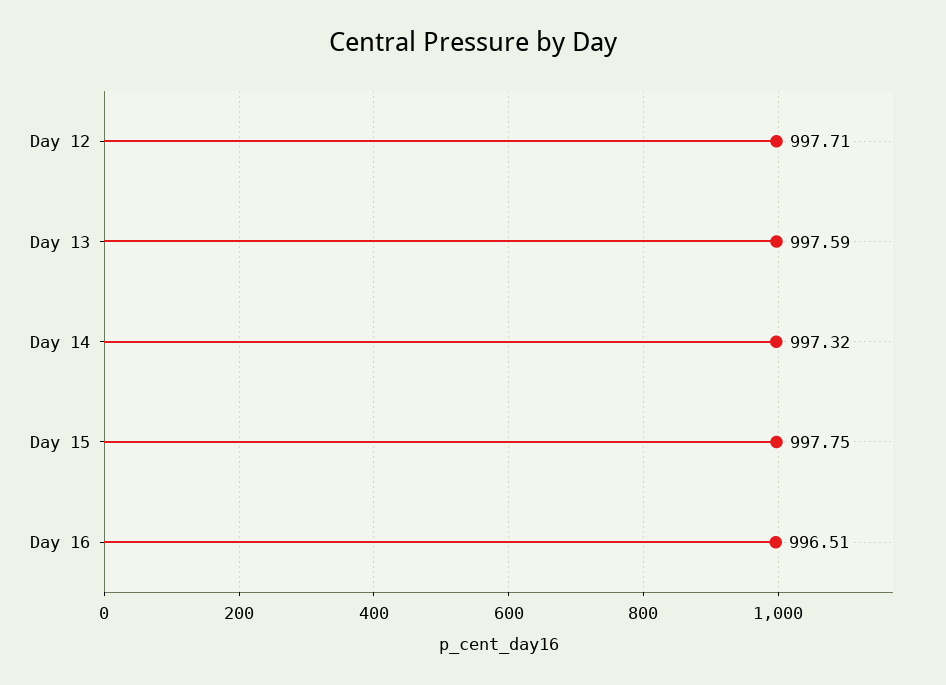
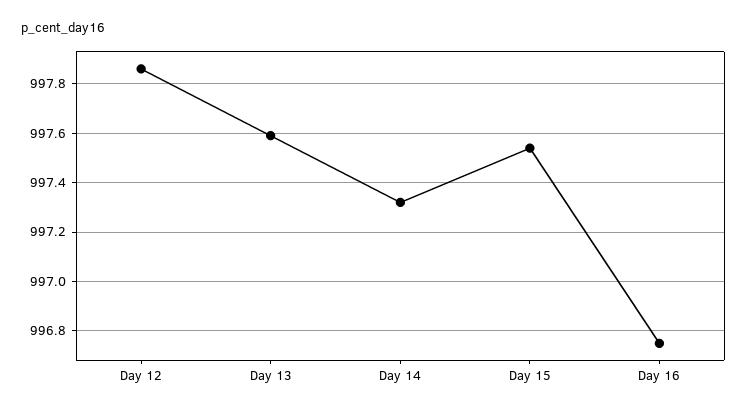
  {
-   "Day 12": 997.71,
+   "Day 12": 997.85,
    "Day 13": 997.59,
    "Day 14": 997.32,
-   "Day 15": 997.75,
+   "Day 15": 997.55,
-   "Day 16": 996.51
+   "Day 16": 996.75
  }

